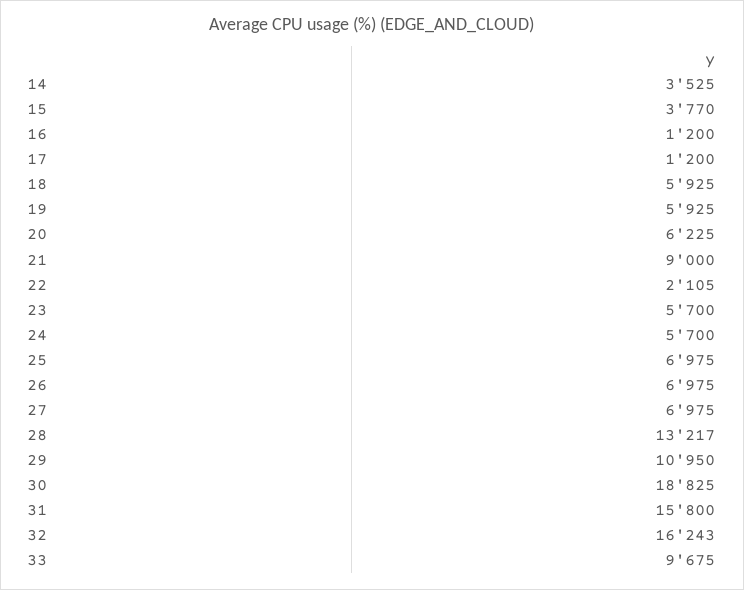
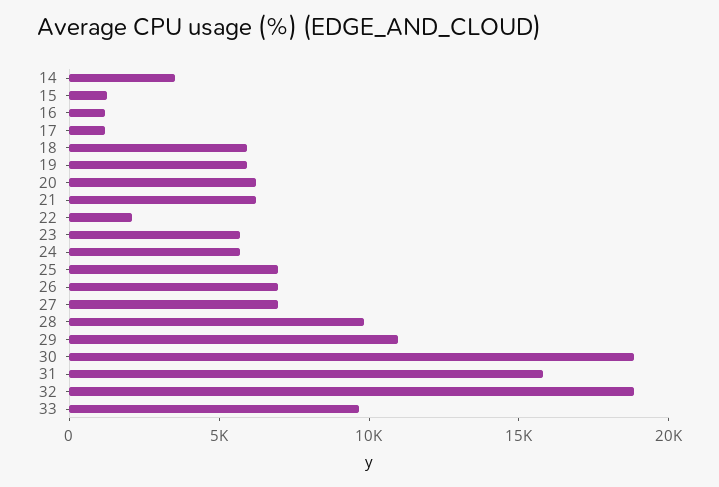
  {
    "14": 3525,
-   "15": 3770,
+   "15": 1000,
    "16": 1200,
    "17": 1200,
    "18": 5925,
    "19": 5925,
    "20": 6225,
-   "21": 9000,
+   "21": 6000,
    "22": 2105,
    "23": 5700,
    "24": 5700,
    "25": 6975,
    "26": 6975,
    "27": 6975,
-   "28": 13217,
+   "28": 10000,
    "29": 10950,
    "30": 18825,
    "31": 15800,
-   "32": 16243,
+   "32": 19000,
    "33": 9675
  }

